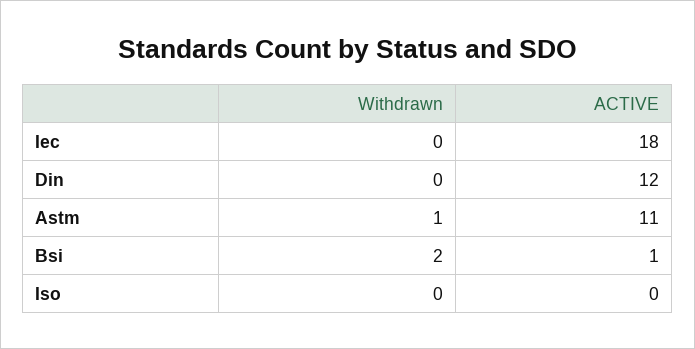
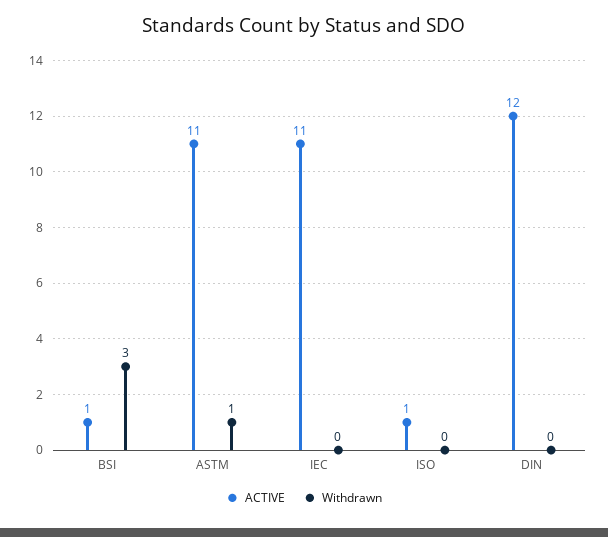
  {
    "Withdrawn": {
      "Iec": 0,
      "Din": 0,
      "Astm": 1,
-     "Bsi": 2,
+     "Bsi": 3,
      "Iso": 0
    },
    "ACTIVE": {
-     "Iec": 18,
+     "Iec": 11,
      "Din": 12,
      "Astm": 11,
      "Bsi": 1,
-     "Iso": 0
+     "Iso": 1
    }
  }

